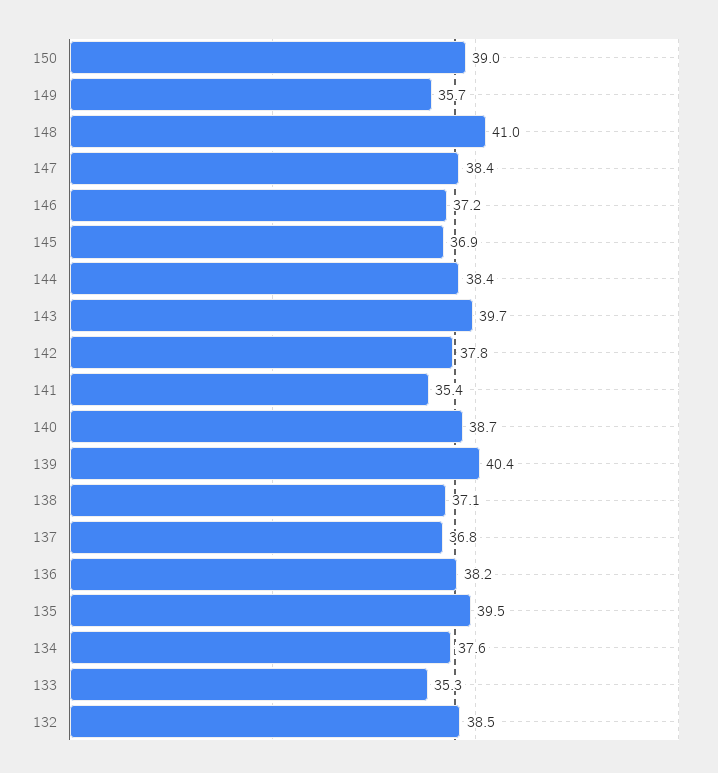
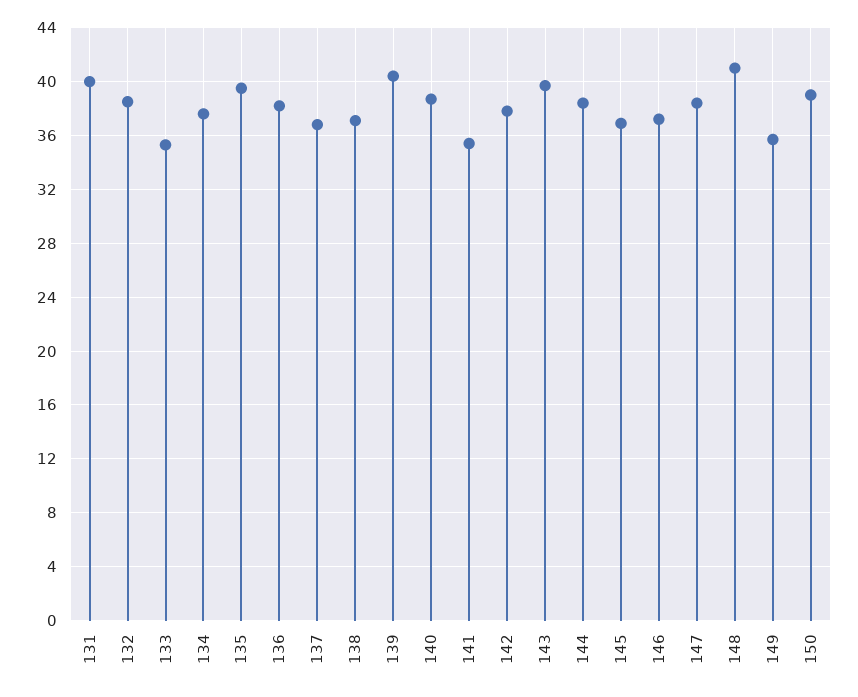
  {
    "150": 39,
    "149": 35.7,
    "148": 41,
    "147": 38.4,
    "146": 37.2,
    "145": 36.9,
    "144": 38.4,
    "143": 39.7,
    "142": 37.8,
    "141": 35.4,
    "140": 38.7,
    "139": 40.4,
    "138": 37.1,
    "137": 36.8,
    "136": 38.2,
    "135": 39.5,
    "134": 37.6,
    "133": 35.3,
-   "132": 38.5
+   "132": 38.5,
+   "131": 40
  }

